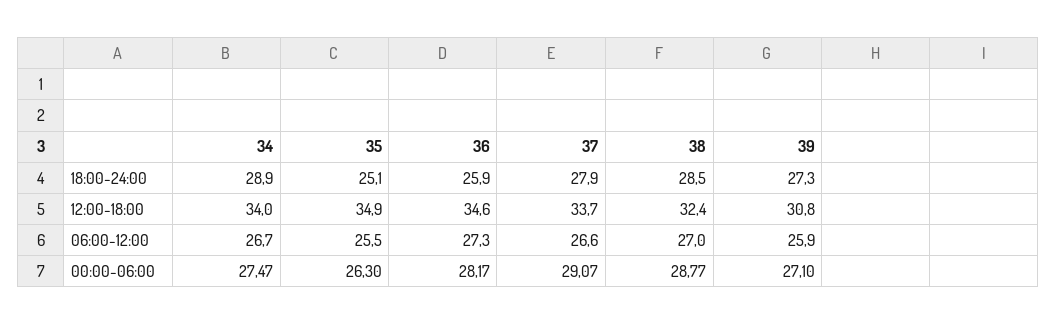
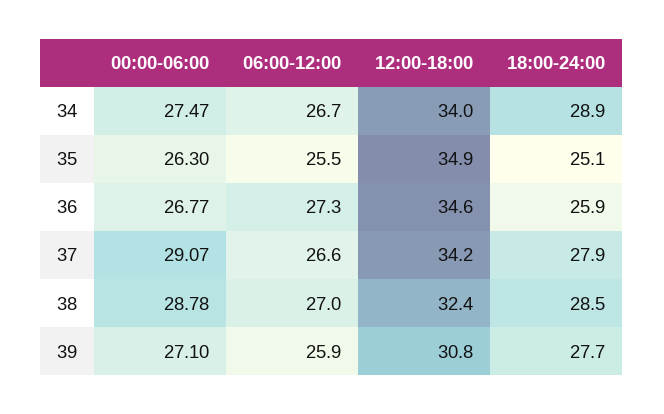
  {
    "34": {
      "18:00-24:00": 28.9,
      "12:00-18:00": 34,
      "06:00-12:00": 26.7,
      "00:00-06:00": 27.47
    },
    "35": {
      "18:00-24:00": 25.1,
      "12:00-18:00": 34.9,
      "06:00-12:00": 25.5,
      "00:00-06:00": 26.3
    },
    "36": {
      "18:00-24:00": 25.9,
      "12:00-18:00": 34.6,
      "06:00-12:00": 27.3,
-     "00:00-06:00": 28.17
+     "00:00-06:00": 26.77
    },
    "37": {
      "18:00-24:00": 27.9,
-     "12:00-18:00": 33.7,
+     "12:00-18:00": 34.2,
      "06:00-12:00": 26.6,
      "00:00-06:00": 29.07
    },
    "38": {
      "18:00-24:00": 28.5,
      "12:00-18:00": 32.4,
      "06:00-12:00": 27,
-     "00:00-06:00": 28.77
+     "00:00-06:00": 28.78
    },
    "39": {
-     "18:00-24:00": 27.3,
+     "18:00-24:00": 27.7,
      "12:00-18:00": 30.8,
      "06:00-12:00": 25.9,
      "00:00-06:00": 27.1
    }
  }

